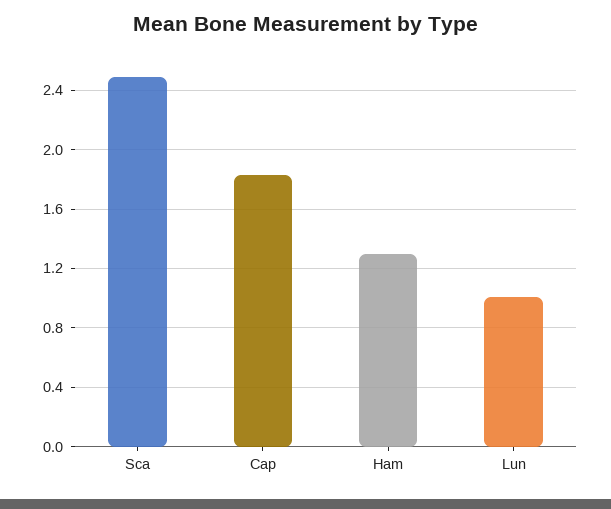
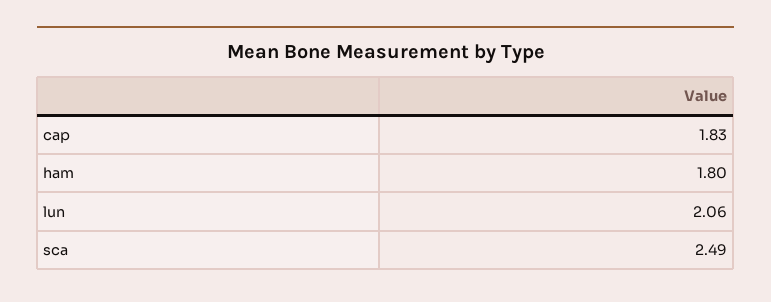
  {
    "Sca": 2.49,
    "Cap": 1.83,
-   "Ham": 1.3,
+   "Ham": 1.8,
-   "Lun": 1
+   "Lun": 2.06
  }

